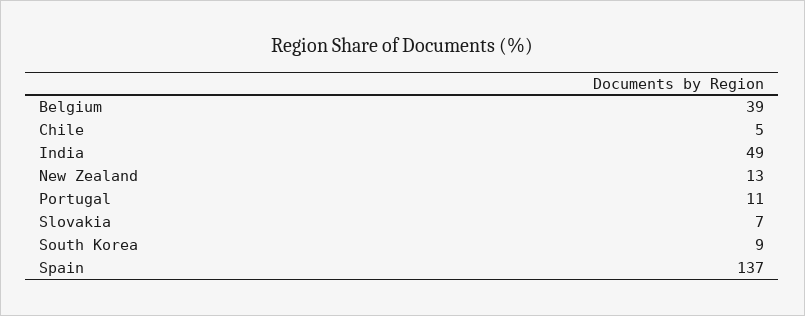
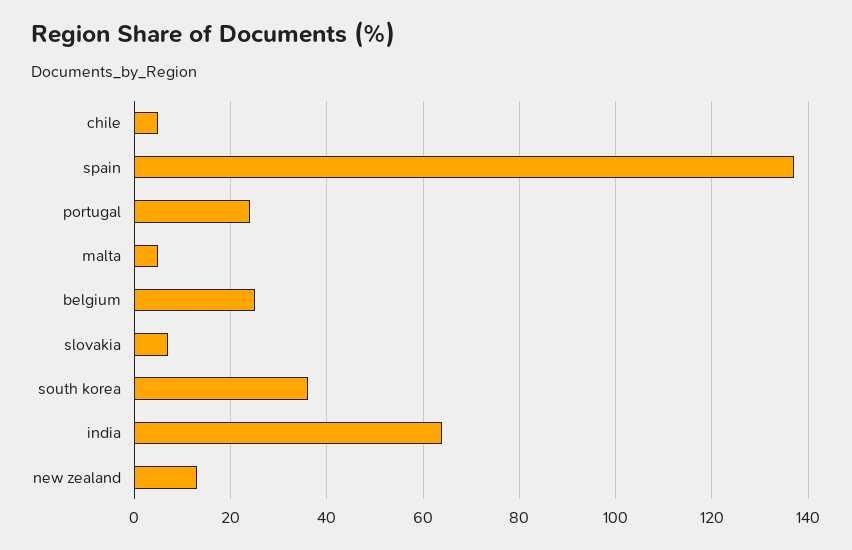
  {
-   "Belgium": 39,
+   "Belgium": 25,
    "Chile": 5,
-   "India": 49,
+   "India": 65,
    "New Zealand": 13,
-   "Portugal": 11,
+   "Portugal": 25,
    "Slovakia": 7,
-   "South Korea": 9,
+   "South Korea": 35,
-   "Spain": 137
+   "Spain": 137,
+   "malta": 5
  }

